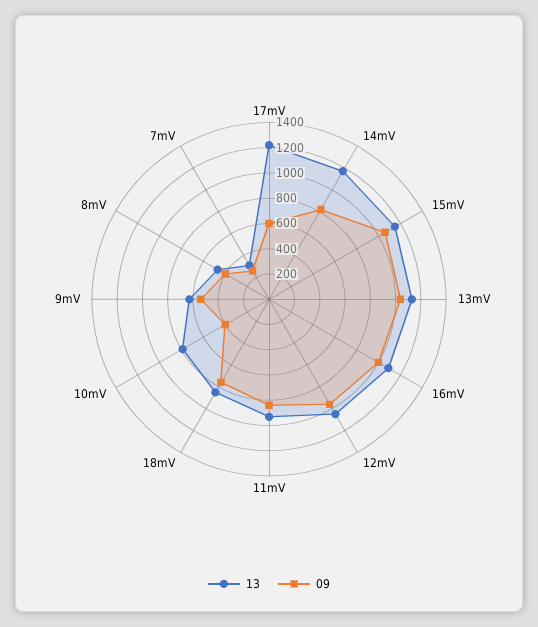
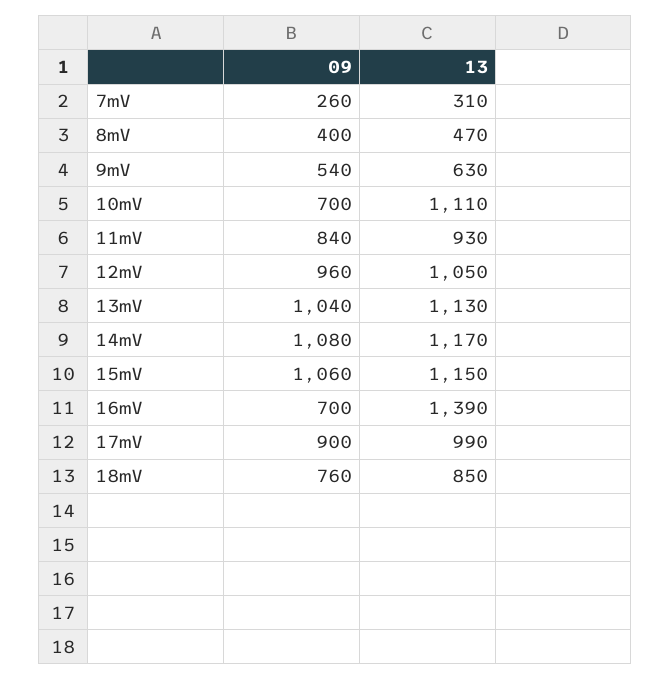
  {
    "13": {
-     "17mV": 1200,
+     "17mV": 990,
      "14mV": 1170,
      "15mV": 1150,
      "13mV": 1130,
-     "16mV": 1100,
+     "16mV": 1390,
      "12mV": 1050,
      "11mV": 930,
      "18mV": 850,
-     "10mV": 800,
+     "10mV": 1110,
      "9mV": 630,
      "8mV": 470,
      "7mV": 310
    },
    "09": {
-     "17mV": 600,
+     "17mV": 900,
-     "14mV": 800,
+     "14mV": 1080,
      "15mV": 1060,
      "13mV": 1040,
-     "16mV": 1000,
+     "16mV": 700,
      "12mV": 960,
      "11mV": 840,
      "18mV": 760,
-     "10mV": 400,
+     "10mV": 700,
      "9mV": 540,
      "8mV": 400,
      "7mV": 260
    }
  }

